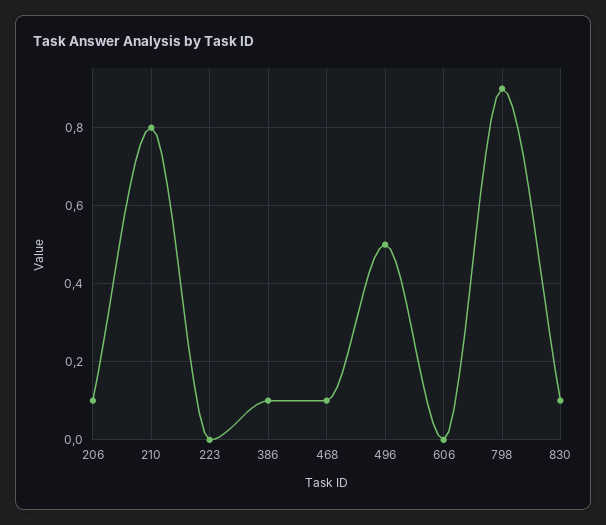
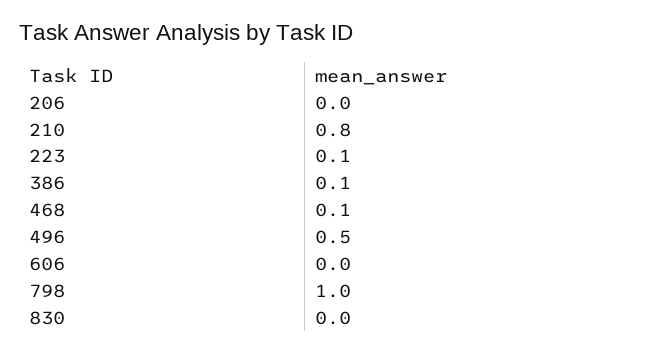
  {
-   "206": 0.1,
+   "206": 0,
    "210": 0.8,
-   "223": 0,
+   "223": 0.1,
    "386": 0.1,
    "468": 0.1,
    "496": 0.5,
    "606": 0,
-   "798": 0.9,
+   "798": 1,
-   "830": 0.1
+   "830": 0
  }

